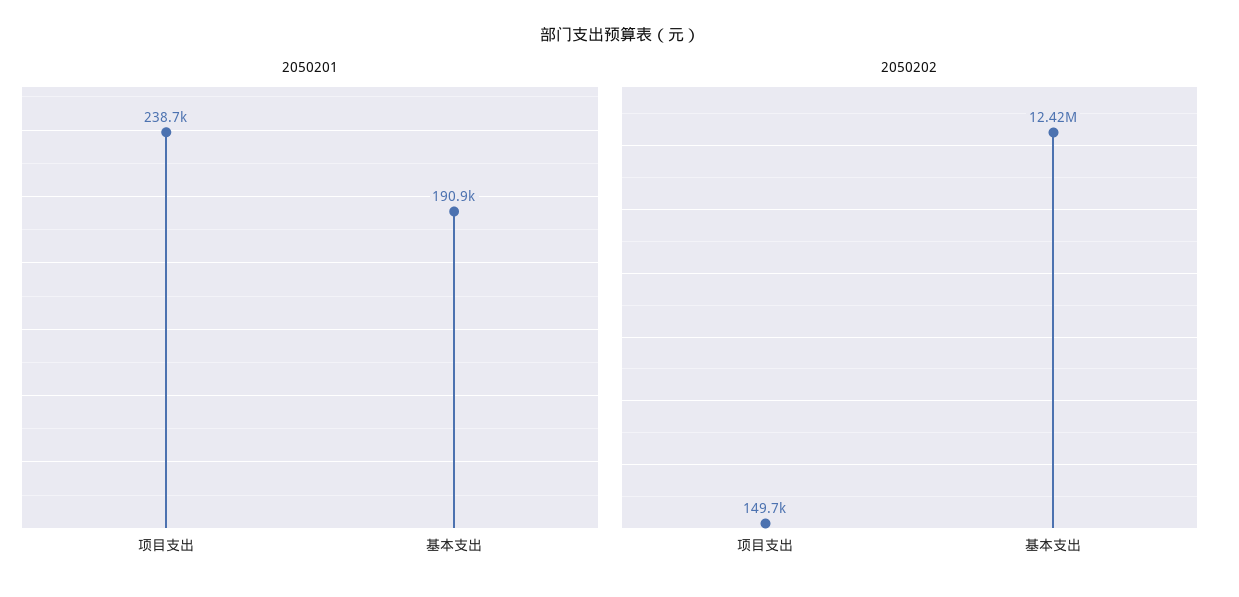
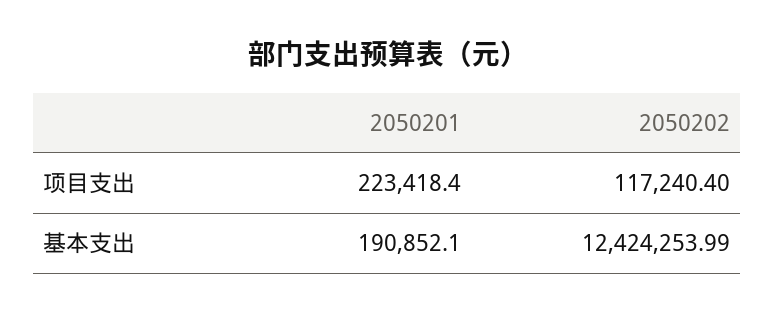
  {
    "2050201": {
-     "项目支出": 238700,
+     "项目支出": 223418.4,
      "基本支出": 190852.1
    },
    "2050202": {
-     "项目支出": 149700,
+     "项目支出": 117240.4,
      "基本支出": 12424253.99
    }
  }

